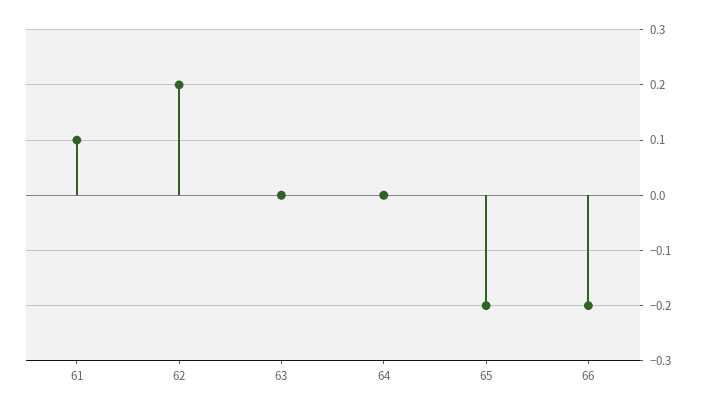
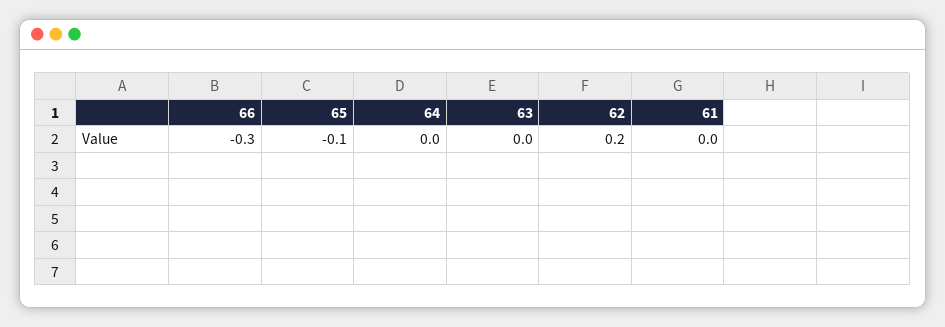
  {
-   "61": 0.1,
+   "61": 0,
    "62": 0.2,
    "63": 0,
    "64": 0,
-   "65": -0.2,
+   "65": -0.1,
-   "66": -0.2
+   "66": -0.3
  }

